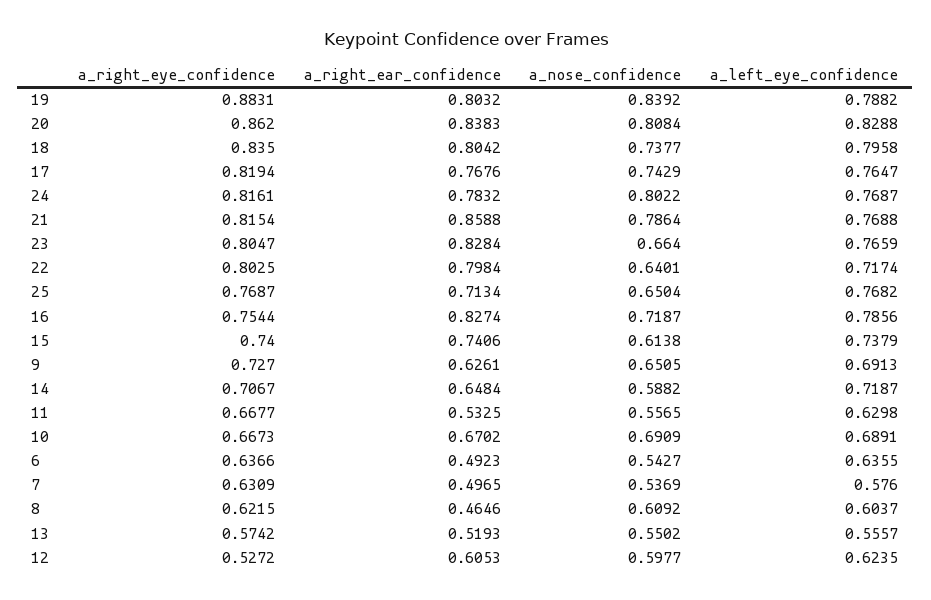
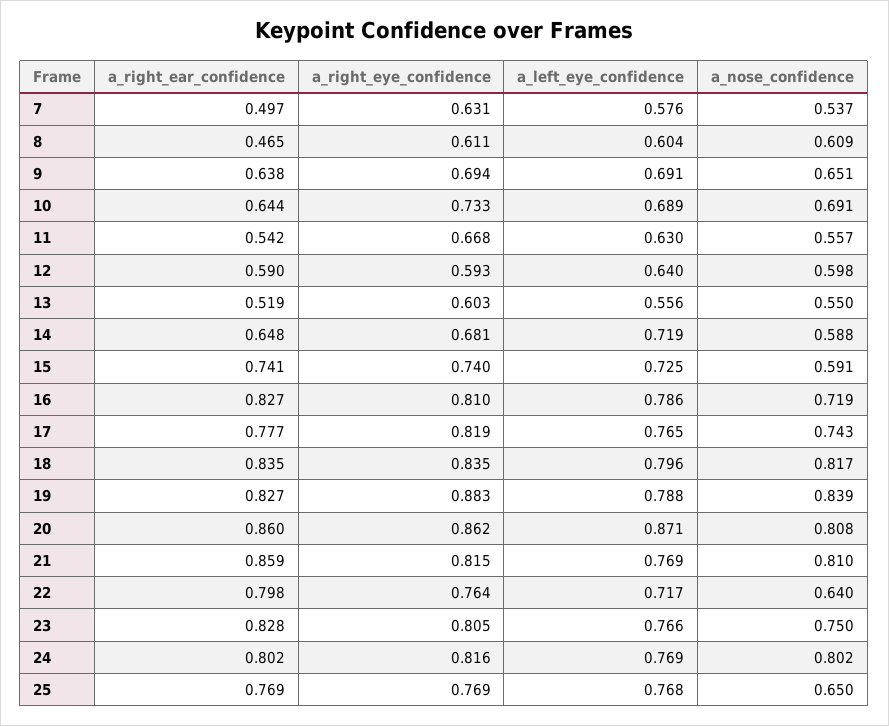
  {
    "a_right_eye_confidence": {
      "19": 0.8831,
      "20": 0.862,
      "18": 0.835,
      "17": 0.8194,
      "24": 0.8161,
      "21": 0.8154,
      "23": 0.8047,
-     "22": 0.8025,
+     "22": 0.764,
      "25": 0.7687,
-     "16": 0.7544,
+     "16": 0.81,
      "15": 0.74,
-     "9": 0.727,
+     "9": 0.694,
-     "14": 0.7067,
+     "14": 0.681,
      "11": 0.6677,
-     "10": 0.6673,
+     "10": 0.733,
-     "6": 0.6366,
      "7": 0.6309,
-     "8": 0.6215,
+     "8": 0.611,
-     "13": 0.5742,
+     "13": 0.603,
-     "12": 0.5272
+     "12": 0.593
    },
    "a_right_ear_confidence": {
-     "19": 0.8032,
+     "19": 0.827,
-     "20": 0.8383,
+     "20": 0.86,
-     "18": 0.8042,
+     "18": 0.835,
-     "17": 0.7676,
+     "17": 0.777,
-     "24": 0.7832,
+     "24": 0.802,
      "21": 0.8588,
      "23": 0.8284,
      "22": 0.7984,
-     "25": 0.7134,
+     "25": 0.769,
      "16": 0.8274,
      "15": 0.7406,
-     "9": 0.6261,
+     "9": 0.638,
      "14": 0.6484,
-     "11": 0.5325,
+     "11": 0.542,
-     "10": 0.6702,
+     "10": 0.644,
-     "6": 0.4923,
      "7": 0.4965,
      "8": 0.4646,
      "13": 0.5193,
-     "12": 0.6053
+     "12": 0.59
    },
    "a_nose_confidence": {
      "19": 0.8392,
      "20": 0.8084,
-     "18": 0.7377,
+     "18": 0.817,
      "17": 0.7429,
      "24": 0.8022,
-     "21": 0.7864,
+     "21": 0.81,
-     "23": 0.664,
+     "23": 0.75,
      "22": 0.6401,
      "25": 0.6504,
      "16": 0.7187,
-     "15": 0.6138,
+     "15": 0.591,
      "9": 0.6505,
      "14": 0.5882,
      "11": 0.5565,
      "10": 0.6909,
-     "6": 0.5427,
      "7": 0.5369,
      "8": 0.6092,
      "13": 0.5502,
      "12": 0.5977
    },
    "a_left_eye_confidence": {
      "19": 0.7882,
-     "20": 0.8288,
+     "20": 0.871,
      "18": 0.7958,
      "17": 0.7647,
      "24": 0.7687,
      "21": 0.7688,
      "23": 0.7659,
      "22": 0.7174,
      "25": 0.7682,
      "16": 0.7856,
-     "15": 0.7379,
+     "15": 0.725,
      "9": 0.6913,
      "14": 0.7187,
      "11": 0.6298,
      "10": 0.6891,
-     "6": 0.6355,
      "7": 0.576,
      "8": 0.6037,
      "13": 0.5557,
-     "12": 0.6235
+     "12": 0.64
    }
  }

